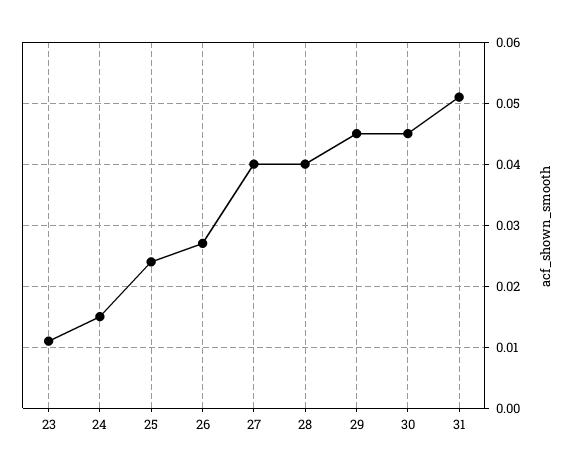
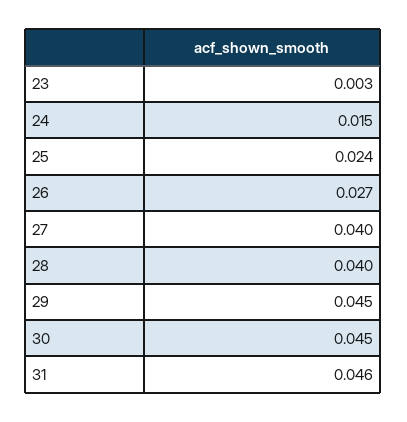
  {
-   "23": 0.011,
+   "23": 0.003,
    "24": 0.015,
    "25": 0.024,
    "26": 0.027,
    "27": 0.04,
    "28": 0.04,
    "29": 0.045,
    "30": 0.045,
-   "31": 0.051
+   "31": 0.046
  }

